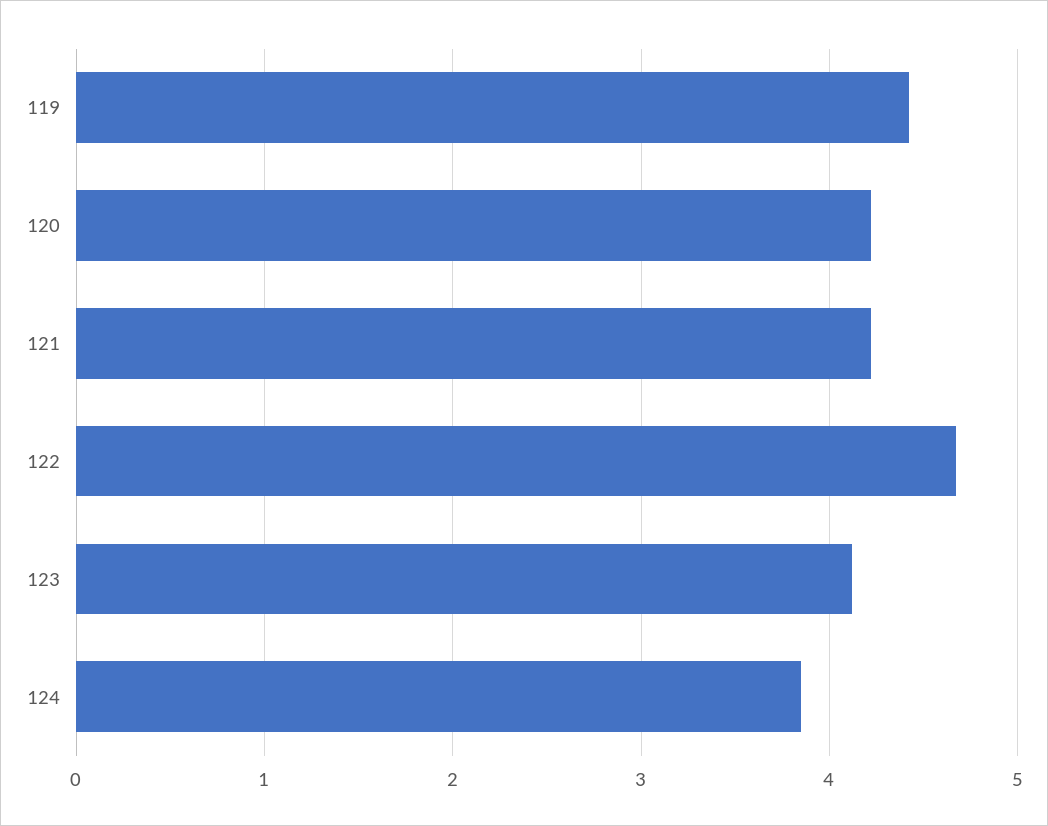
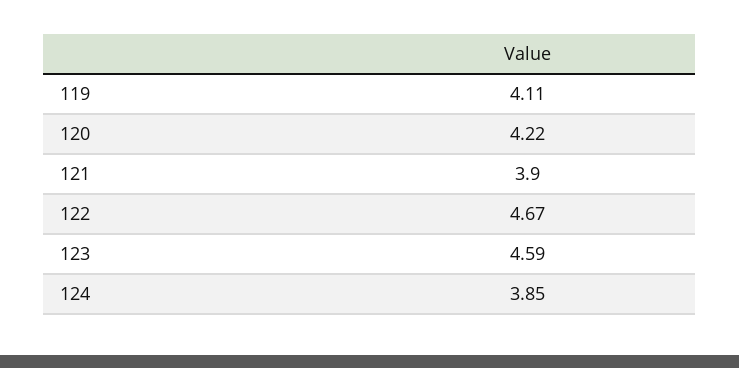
  {
-   "119": 4.4,
+   "119": 4.11,
    "120": 4.22,
-   "121": 4.2,
+   "121": 3.9,
    "122": 4.67,
-   "123": 4.1,
+   "123": 4.59,
    "124": 3.85
  }

